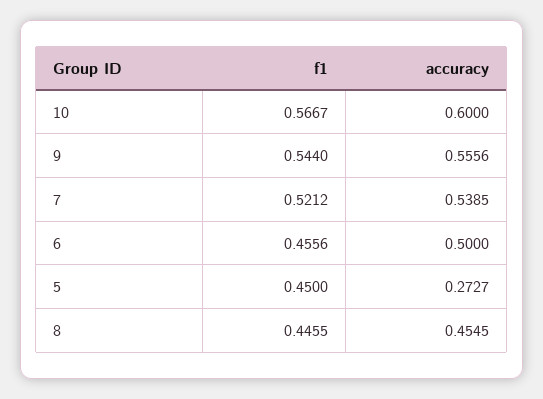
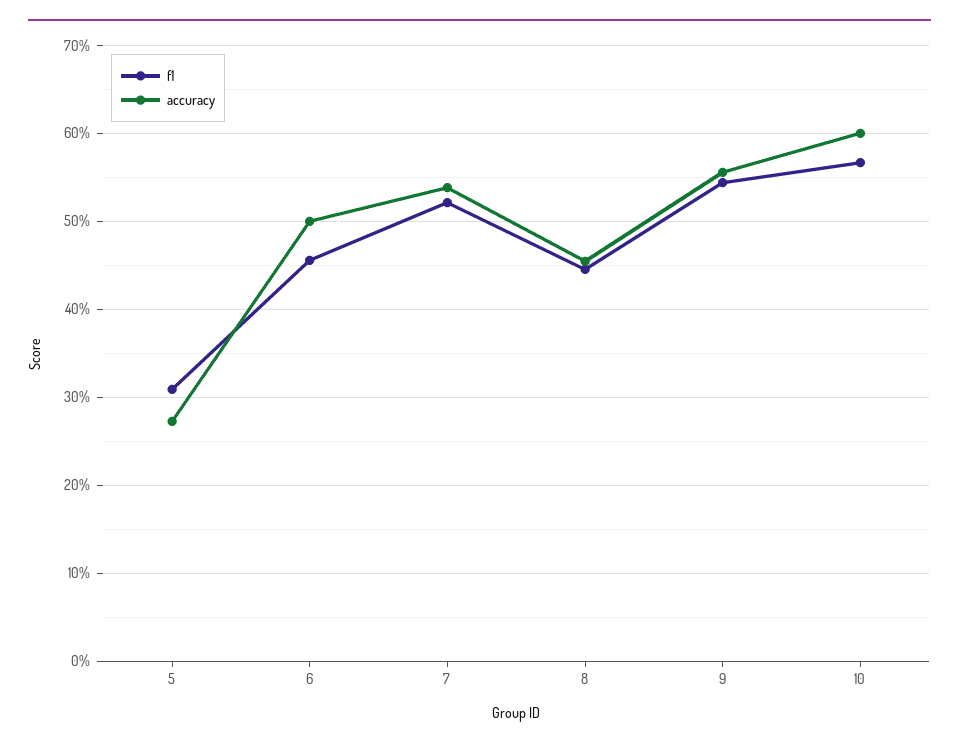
  {
    "f1": {
      "10": 0.5667,
      "9": 0.544,
      "7": 0.5212,
      "6": 0.4556,
-     "5": 0.45,
+     "5": 0.31,
      "8": 0.4455
    },
    "accuracy": {
      "10": 0.6,
      "9": 0.5556,
      "7": 0.5385,
      "6": 0.5,
      "5": 0.2727,
      "8": 0.4545
    }
  }

